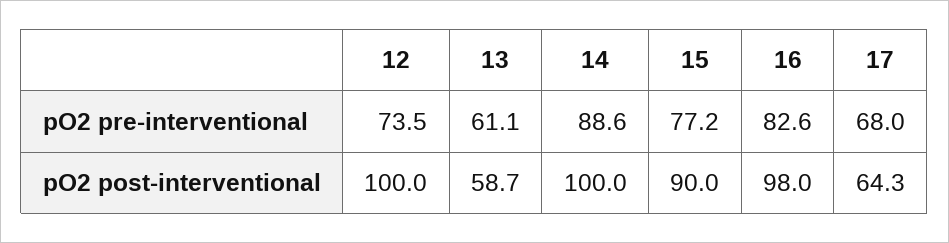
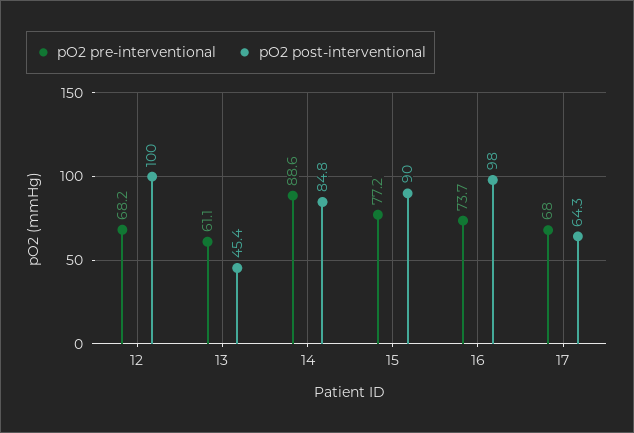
  {
    "pO2 pre-interventional": {
-     "12": 73.5,
+     "12": 68.2,
      "13": 61.1,
      "14": 88.6,
      "15": 77.2,
-     "16": 82.6,
+     "16": 73.7,
      "17": 68
    },
    "pO2 post-interventional": {
      "12": 100,
-     "13": 58.7,
+     "13": 45.4,
-     "14": 100,
+     "14": 84.8,
      "15": 90,
      "16": 98,
      "17": 64.3
    }
  }

